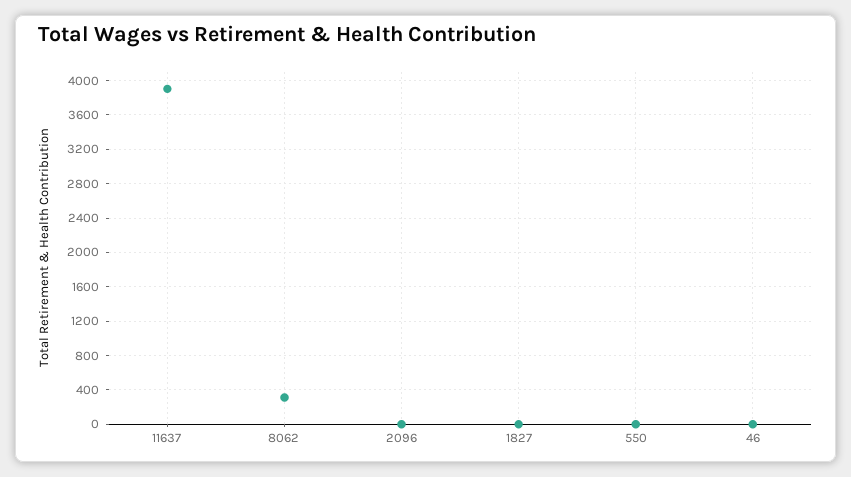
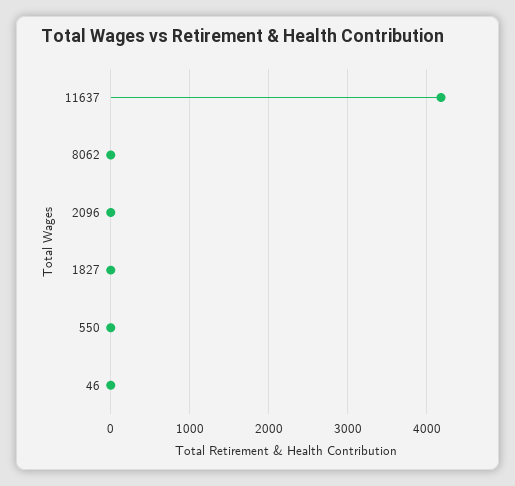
  {
-   "11637": 3900,
+   "11637": 4200,
-   "8062": 300,
+   "8062": 0,
    "2096": 0,
    "1827": 0,
    "550": 0,
    "46": 0
  }

